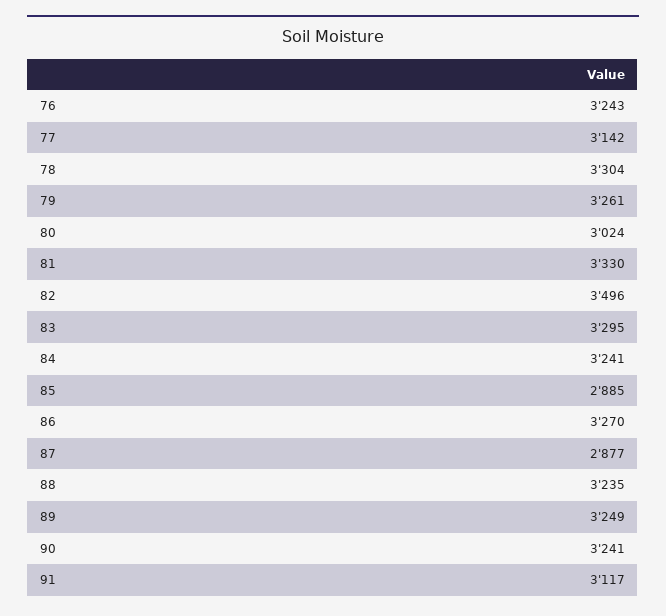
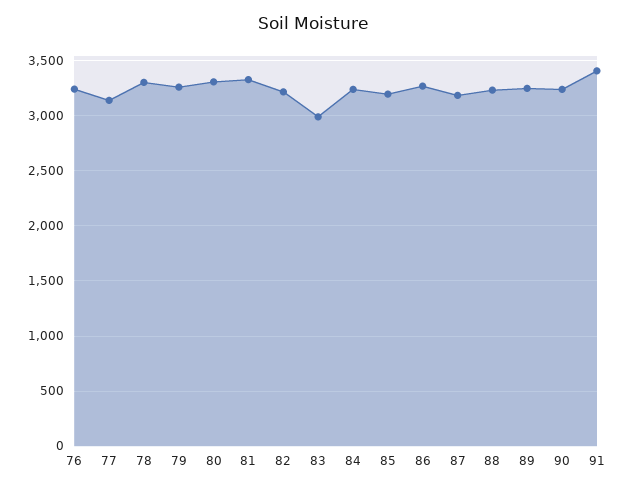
  {
    "76": 3243,
    "77": 3142,
    "78": 3304,
    "79": 3261,
-   "80": 3024,
+   "80": 3300,
    "81": 3330,
-   "82": 3496,
+   "82": 3200,
-   "83": 3295,
+   "83": 3000,
    "84": 3241,
-   "85": 2885,
+   "85": 3200,
    "86": 3270,
-   "87": 2877,
+   "87": 3200,
    "88": 3235,
    "89": 3249,
    "90": 3241,
-   "91": 3117
+   "91": 3400
  }

